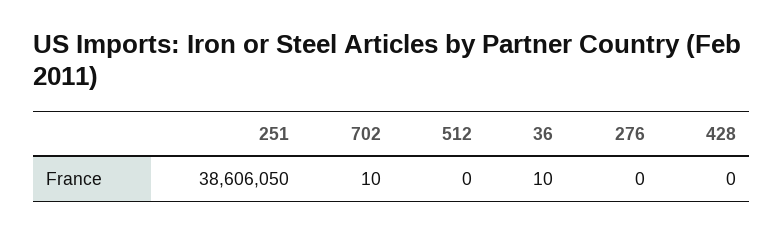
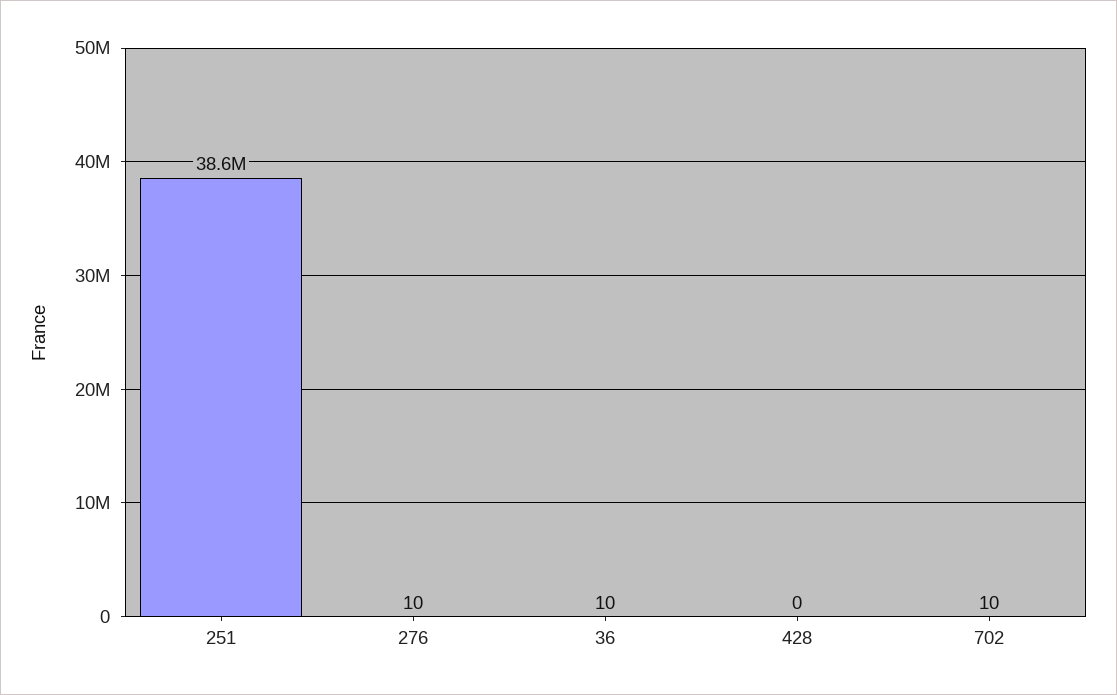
  {
    "251": 38606050,
    "702": 10,
-   "512": 0,
    "36": 10,
-   "276": 0,
+   "276": 10,
    "428": 0
  }

